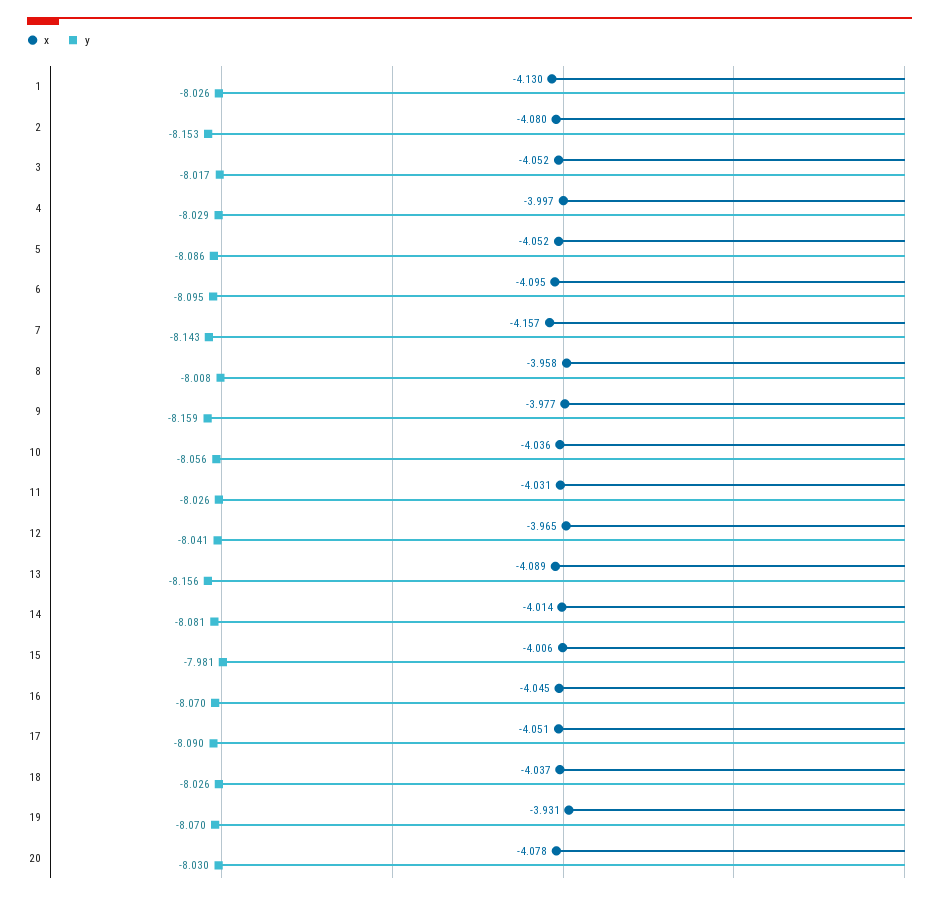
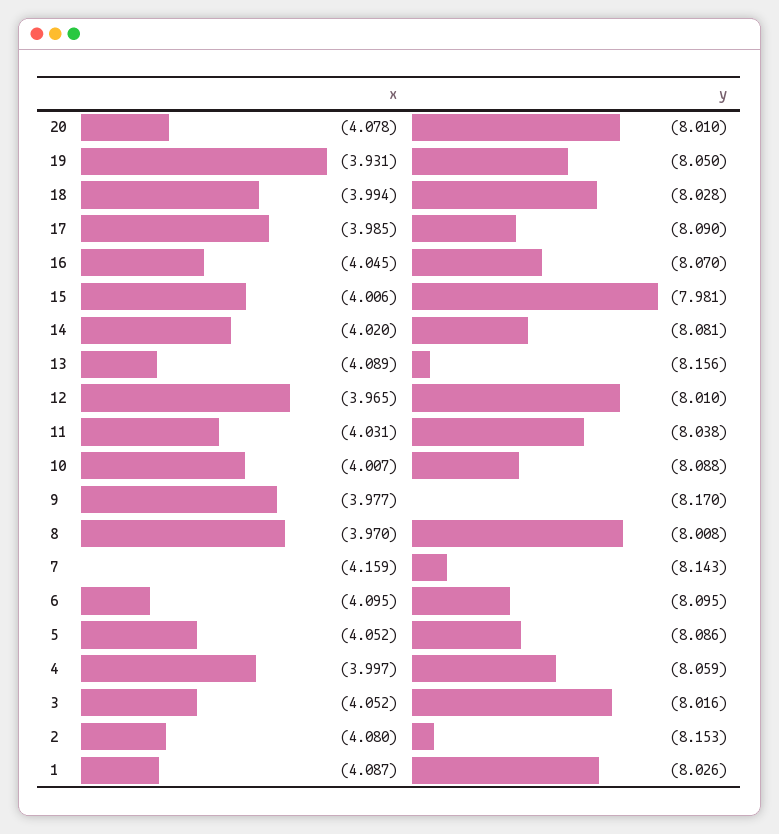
  {
    "x": {
-     "1": -4.13,
+     "1": -4.087,
      "2": -4.08,
      "3": -4.052,
      "4": -3.997,
      "5": -4.052,
      "6": -4.095,
-     "7": -4.157,
+     "7": -4.159,
-     "8": -3.958,
+     "8": -3.97,
      "9": -3.977,
-     "10": -4.036,
+     "10": -4.007,
      "11": -4.031,
      "12": -3.965,
      "13": -4.089,
-     "14": -4.014,
+     "14": -4.02,
      "15": -4.006,
      "16": -4.045,
-     "17": -4.051,
+     "17": -3.985,
-     "18": -4.037,
+     "18": -3.994,
      "19": -3.931,
      "20": -4.078
    },
    "y": {
      "1": -8.026,
      "2": -8.153,
-     "3": -8.017,
+     "3": -8.016,
-     "4": -8.029,
+     "4": -8.059,
      "5": -8.086,
      "6": -8.095,
      "7": -8.143,
      "8": -8.008,
-     "9": -8.159,
+     "9": -8.17,
-     "10": -8.056,
+     "10": -8.088,
-     "11": -8.026,
+     "11": -8.038,
-     "12": -8.041,
+     "12": -8.01,
      "13": -8.156,
      "14": -8.081,
      "15": -7.981,
      "16": -8.07,
      "17": -8.09,
-     "18": -8.026,
+     "18": -8.028,
-     "19": -8.07,
+     "19": -8.05,
-     "20": -8.03
+     "20": -8.01
    }
  }

